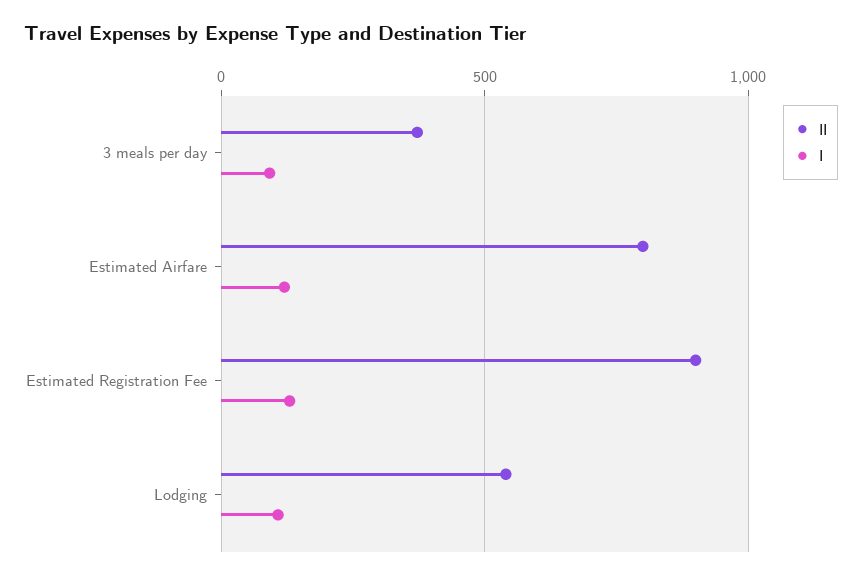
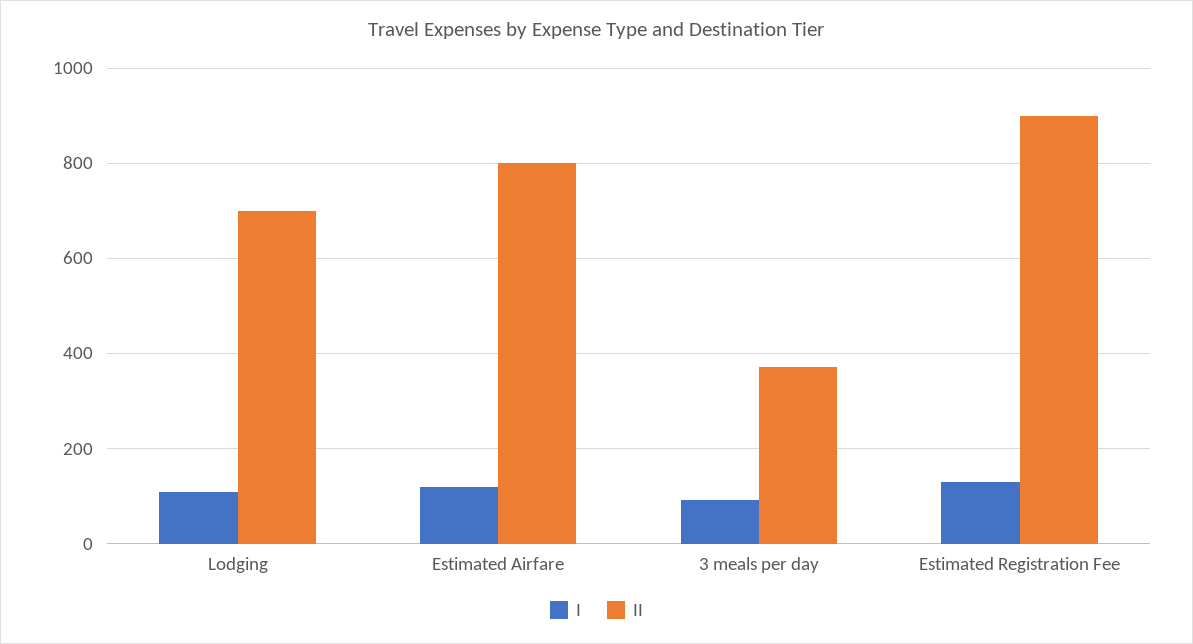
  {
    "II": {
      "3 meals per day": 380,
      "Estimated Airfare": 800,
      "Estimated Registration Fee": 900,
-     "Lodging": 550
+     "Lodging": 700
    },
    "I": {
      "3 meals per day": 100,
      "Estimated Airfare": 120,
      "Estimated Registration Fee": 140,
      "Lodging": 100
    }
  }

